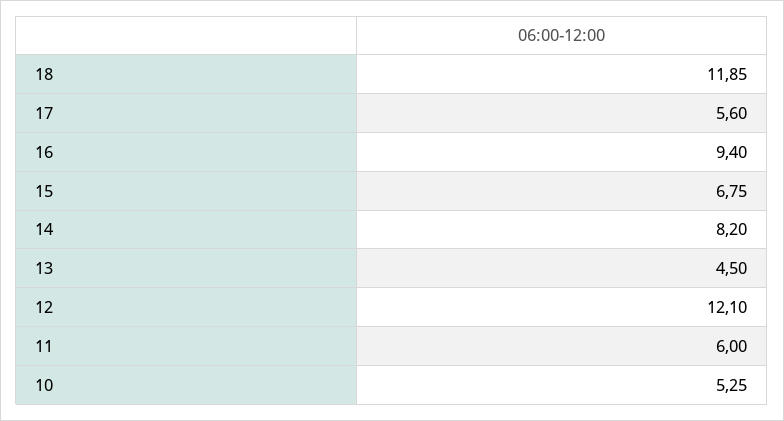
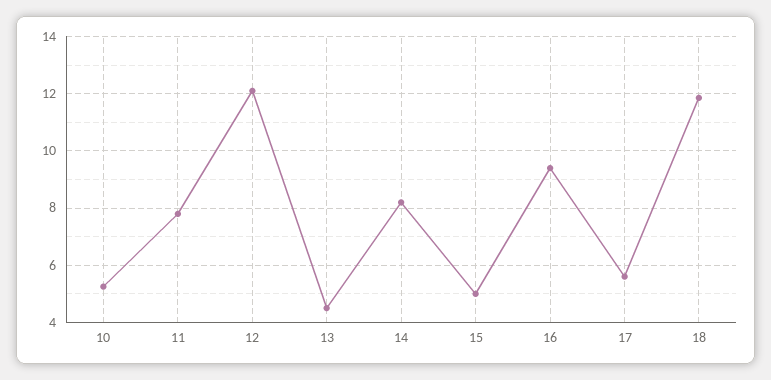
  {
    "18": 11.85,
    "17": 5.6,
    "16": 9.4,
-   "15": 6.75,
+   "15": 5,
    "14": 8.2,
    "13": 4.5,
    "12": 12.1,
-   "11": 6,
+   "11": 7.75,
    "10": 5.25
  }

